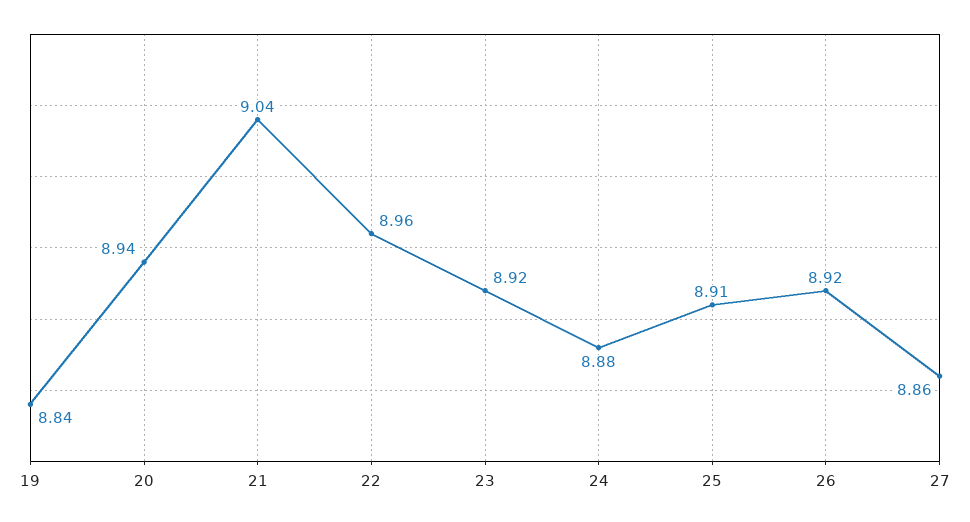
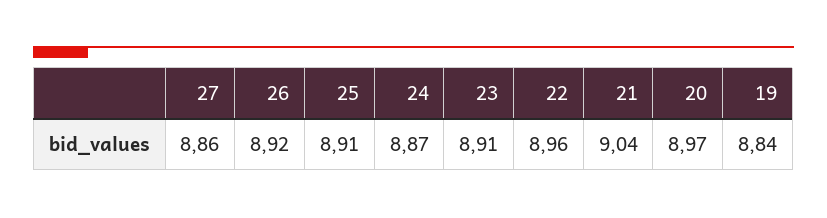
  {
    "19": 8.84,
-   "20": 8.94,
+   "20": 8.97,
    "21": 9.04,
    "22": 8.96,
-   "23": 8.92,
+   "23": 8.91,
-   "24": 8.88,
+   "24": 8.87,
    "25": 8.91,
    "26": 8.92,
    "27": 8.86
  }

